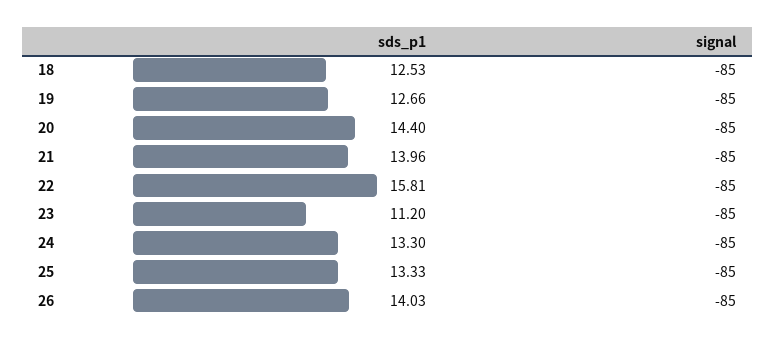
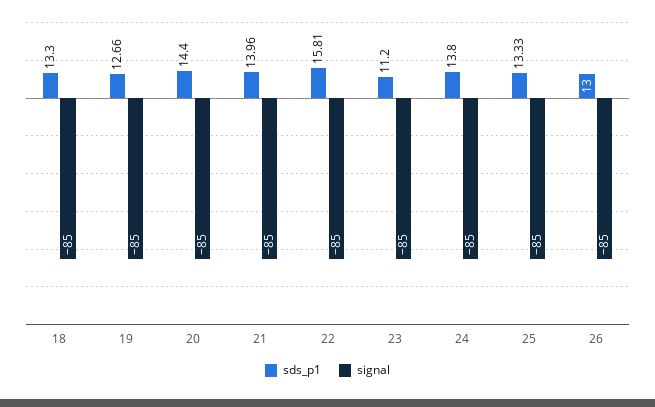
  {
    "sds_p1": {
-     "18": 12.53,
+     "18": 13.3,
      "19": 12.66,
      "20": 14.4,
      "21": 13.96,
      "22": 15.81,
      "23": 11.2,
-     "24": 13.3,
+     "24": 13.8,
      "25": 13.33,
-     "26": 14.03
+     "26": 13
    },
    "signal": {
      "18": -85,
      "19": -85,
      "20": -85,
      "21": -85,
      "22": -85,
      "23": -85,
      "24": -85,
      "25": -85,
      "26": -85
    }
  }

